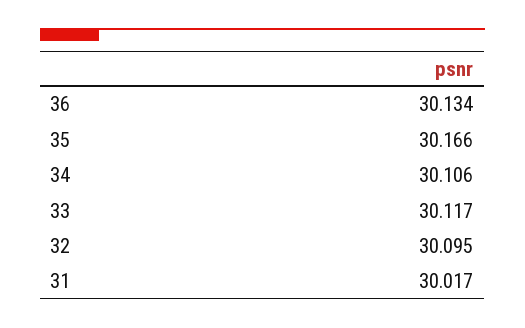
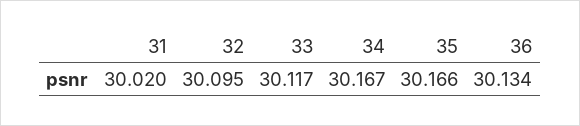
  {
    "36": 30.134,
    "35": 30.166,
-   "34": 30.106,
+   "34": 30.167,
    "33": 30.117,
    "32": 30.095,
-   "31": 30.017
+   "31": 30.02
  }

